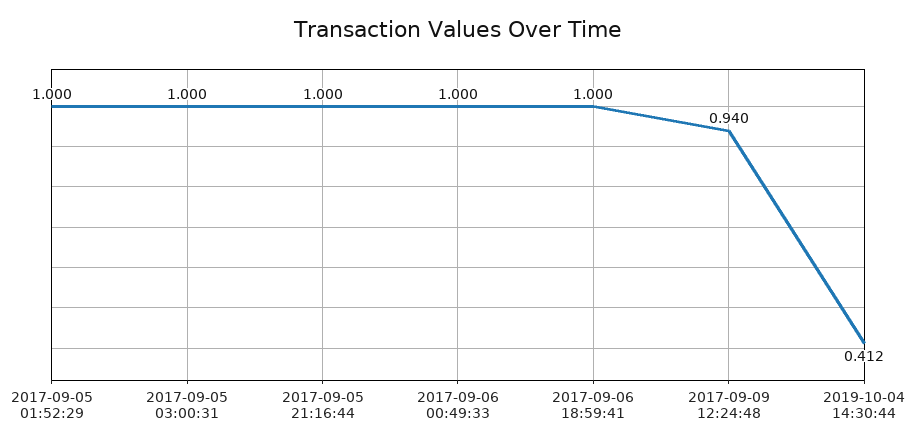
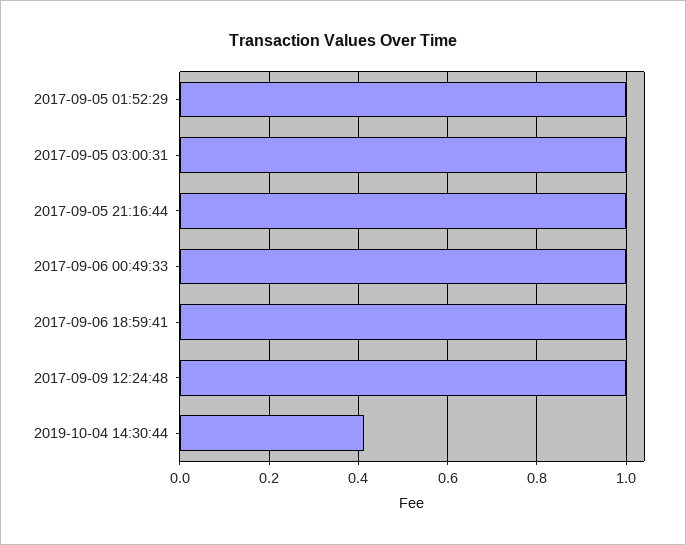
  {
    "2017-09-05 01:52:29": 1,
    "2017-09-05 03:00:31": 1,
    "2017-09-05 21:16:44": 1,
    "2017-09-06 00:49:33": 1,
    "2017-09-06 18:59:41": 1,
-   "2017-09-09 12:24:48": 0.94,
+   "2017-09-09 12:24:48": 1,
    "2019-10-04 14:30:44": 0.412
  }

